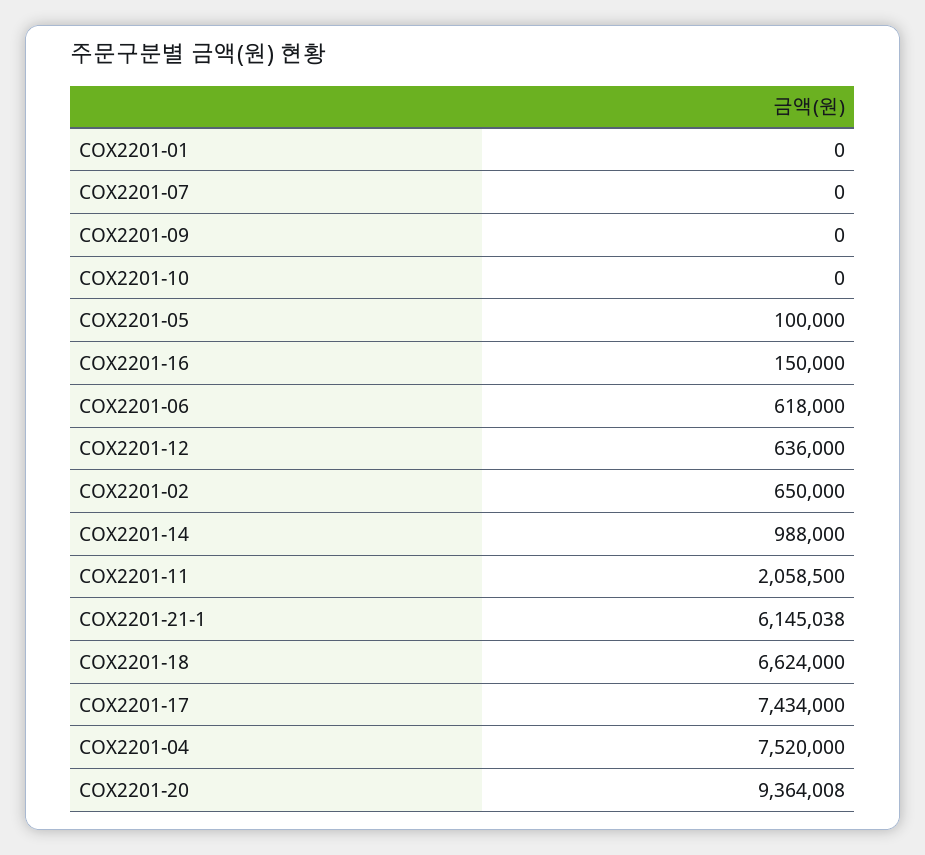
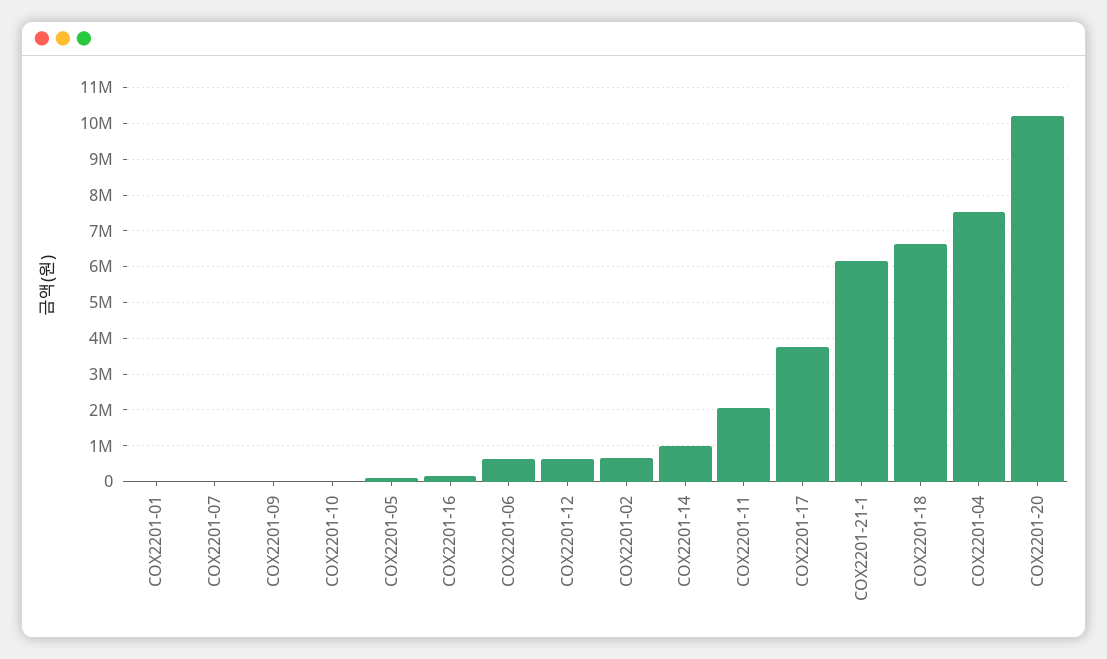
  {
    "COX2201-01": 0,
    "COX2201-07": 0,
    "COX2201-09": 0,
    "COX2201-10": 0,
    "COX2201-05": 100000,
    "COX2201-16": 150000,
    "COX2201-06": 618000,
    "COX2201-12": 636000,
    "COX2201-02": 650000,
    "COX2201-14": 988000,
    "COX2201-11": 2058500,
    "COX2201-21-1": 6145038,
    "COX2201-18": 6624000,
-   "COX2201-17": 7434000,
+   "COX2201-17": 3800000,
    "COX2201-04": 7520000,
-   "COX2201-20": 9364008
+   "COX2201-20": 10200000
  }

